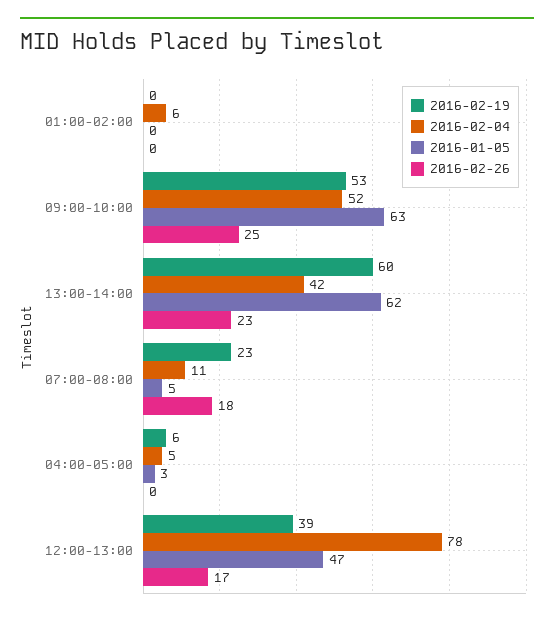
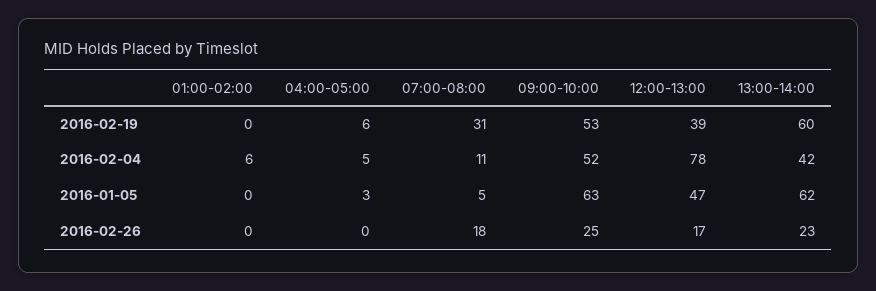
  {
    "2016-02-19": {
      "01:00-02:00": 0,
      "09:00-10:00": 53,
      "13:00-14:00": 60,
-     "07:00-08:00": 23,
+     "07:00-08:00": 31,
      "04:00-05:00": 6,
      "12:00-13:00": 39
    },
    "2016-02-04": {
      "01:00-02:00": 6,
      "09:00-10:00": 52,
      "13:00-14:00": 42,
      "07:00-08:00": 11,
      "04:00-05:00": 5,
      "12:00-13:00": 78
    },
    "2016-01-05": {
      "01:00-02:00": 0,
      "09:00-10:00": 63,
      "13:00-14:00": 62,
      "07:00-08:00": 5,
      "04:00-05:00": 3,
      "12:00-13:00": 47
    },
    "2016-02-26": {
      "01:00-02:00": 0,
      "09:00-10:00": 25,
      "13:00-14:00": 23,
      "07:00-08:00": 18,
      "04:00-05:00": 0,
      "12:00-13:00": 17
    }
  }

